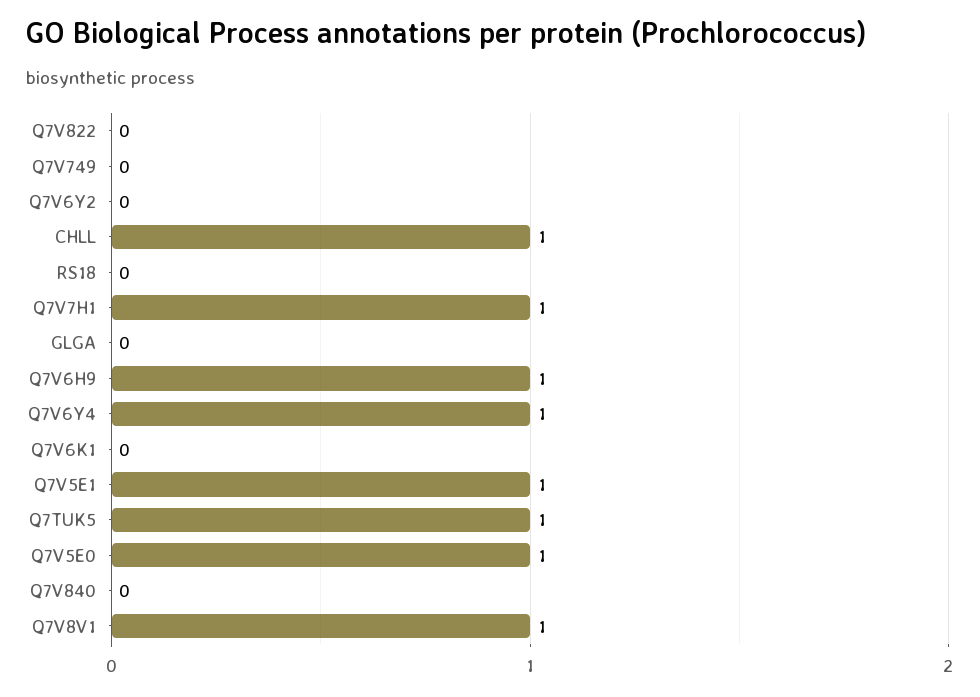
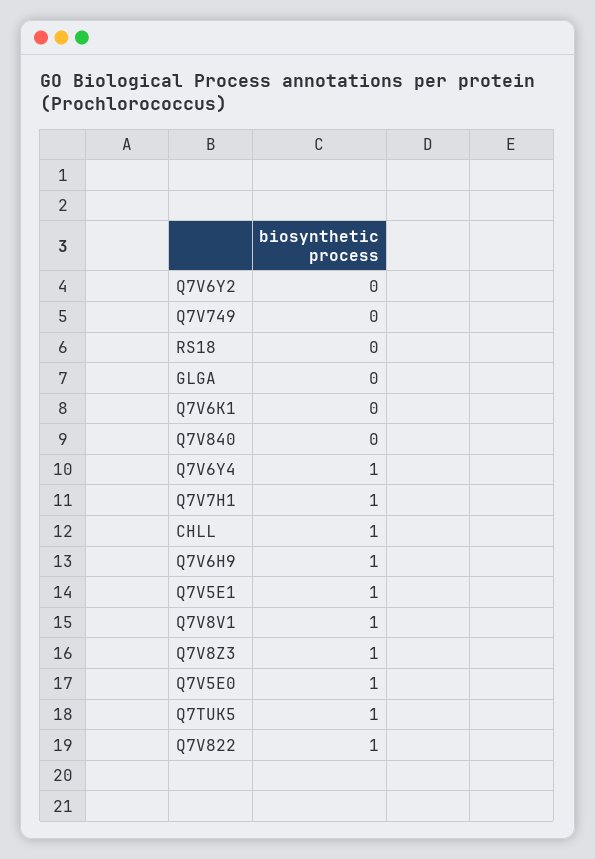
  {
-   "Q7V822": 0,
+   "Q7V822": 1,
    "Q7V749": 0,
    "Q7V6Y2": 0,
    "CHLL": 1,
    "RS18": 0,
    "Q7V7H1": 1,
    "GLGA": 0,
    "Q7V6H9": 1,
    "Q7V6Y4": 1,
    "Q7V6K1": 0,
    "Q7V5E1": 1,
    "Q7TUK5": 1,
    "Q7V5E0": 1,
    "Q7V840": 0,
-   "Q7V8V1": 1
+   "Q7V8V1": 1,
+   "Q7V8Z3": 1
  }

